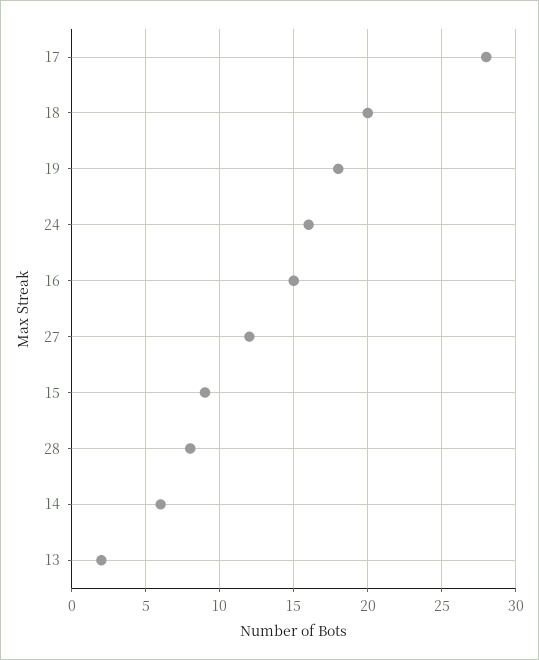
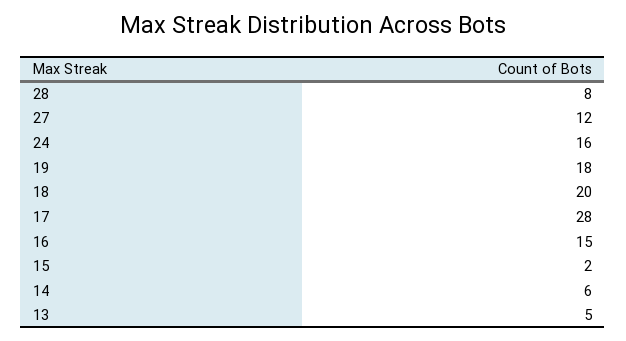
  {
    "17": 28,
    "18": 20,
    "19": 18,
    "24": 16,
    "16": 15,
    "27": 12,
-   "15": 9,
+   "15": 2,
    "28": 8,
    "14": 6,
-   "13": 2
+   "13": 5
  }

